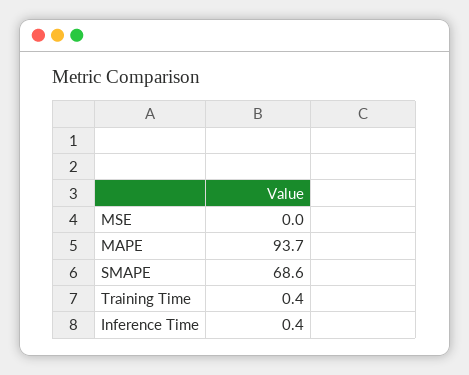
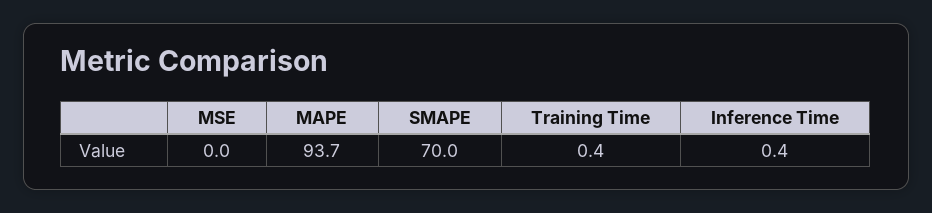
  {
    "MSE": 0,
    "MAPE": 93.7,
-   "SMAPE": 68.6,
+   "SMAPE": 70,
    "Training Time": 0.4,
    "Inference Time": 0.4
  }

